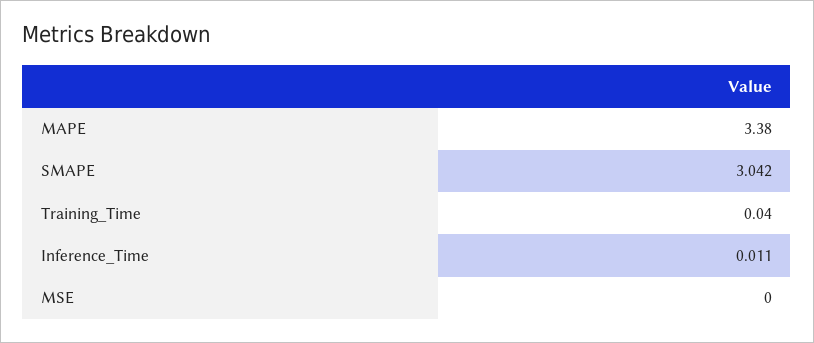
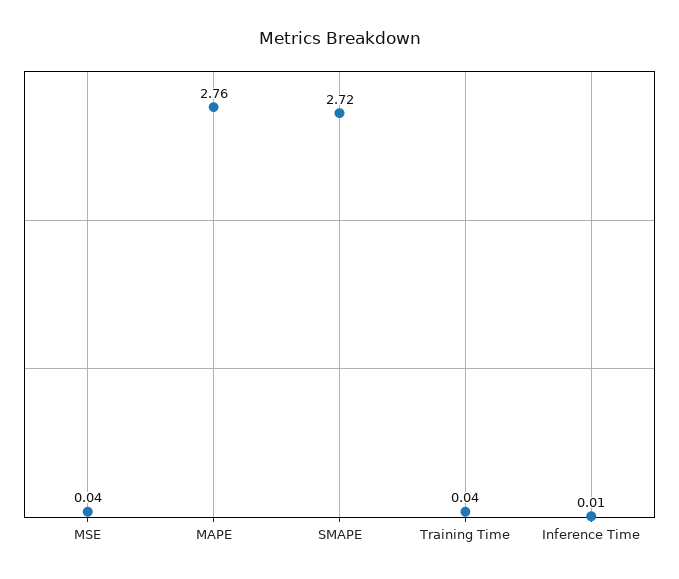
  {
-   "MAPE": 3.38,
+   "MAPE": 2.76,
-   "SMAPE": 3.042,
+   "SMAPE": 2.72,
    "Training_Time": 0.04,
    "Inference_Time": 0.011,
-   "MSE": 0
+   "MSE": 0.04
  }

